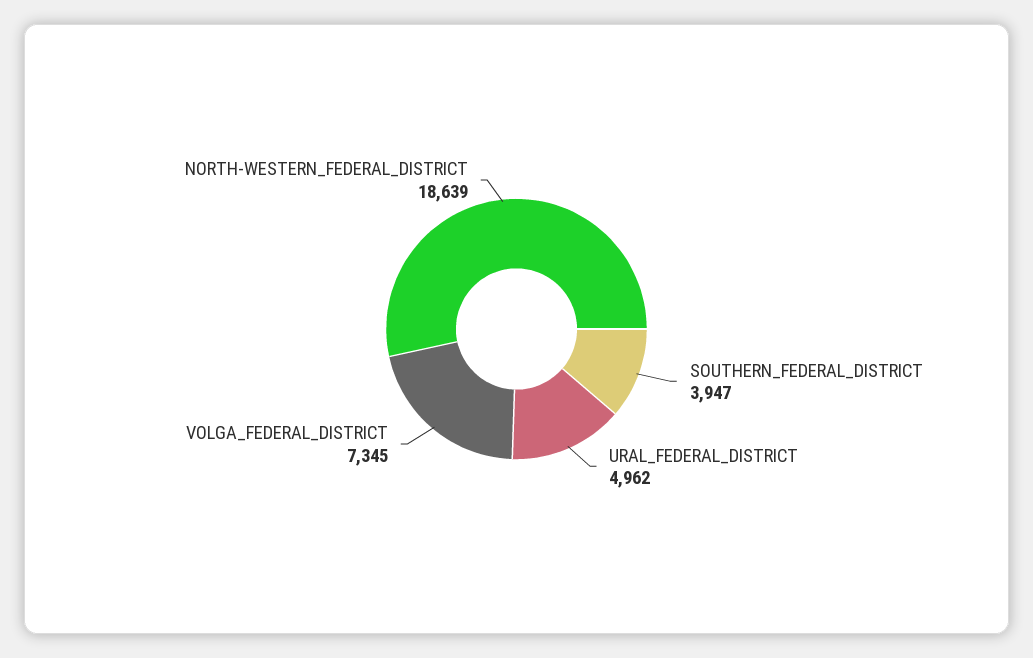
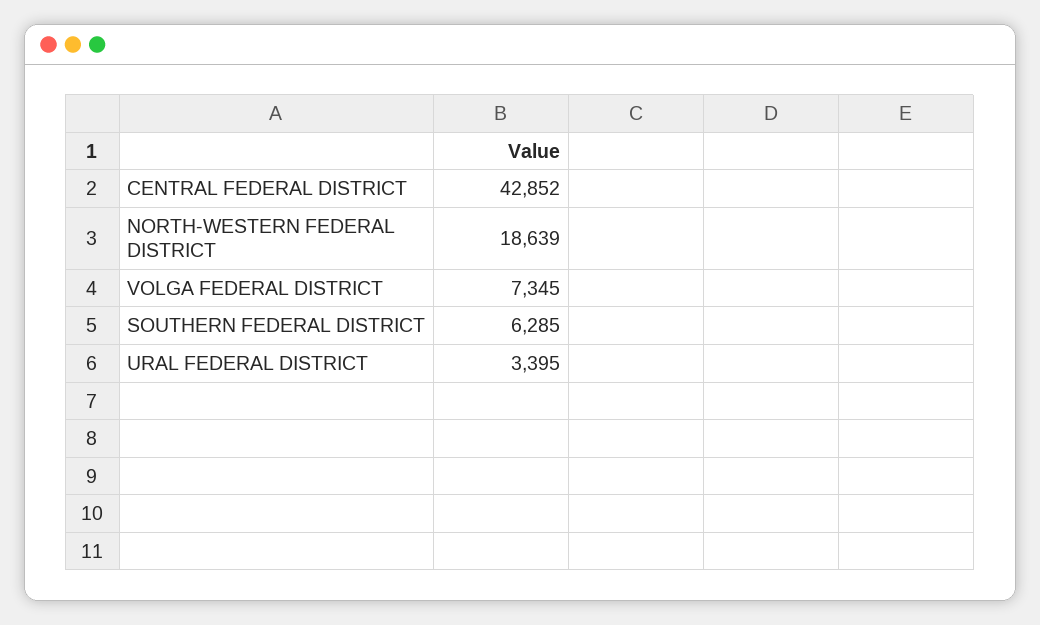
  {
-   "SOUTHERN_FEDERAL_DISTRICT": 3947,
+   "SOUTHERN_FEDERAL_DISTRICT": 6285,
-   "URAL_FEDERAL_DISTRICT": 4962,
+   "URAL_FEDERAL_DISTRICT": 3395,
    "VOLGA_FEDERAL_DISTRICT": 7345,
-   "NORTH-WESTERN_FEDERAL_DISTRICT": 18639
+   "NORTH-WESTERN_FEDERAL_DISTRICT": 18639,
+   "CENTRAL FEDERAL DISTRICT": 42852
  }

